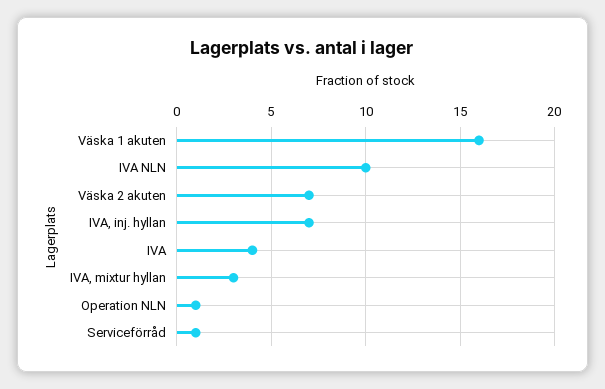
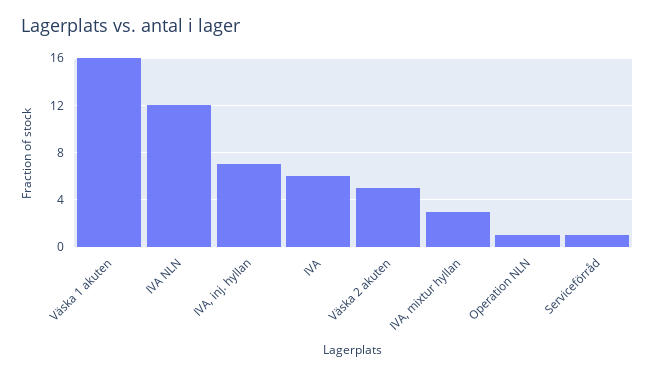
  {
    "Väska 1 akuten": 16,
-   "IVA NLN": 10,
+   "IVA NLN": 12,
-   "Väska 2 akuten": 7,
+   "Väska 2 akuten": 5,
    "IVA, inj. hyllan": 7,
-   "IVA": 4,
+   "IVA": 6,
    "IVA, mixtur hyllan": 3,
    "Operation NLN": 1,
    "Serviceförråd": 1
  }

